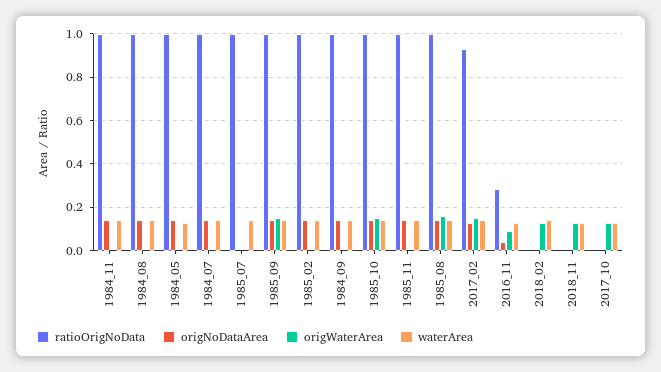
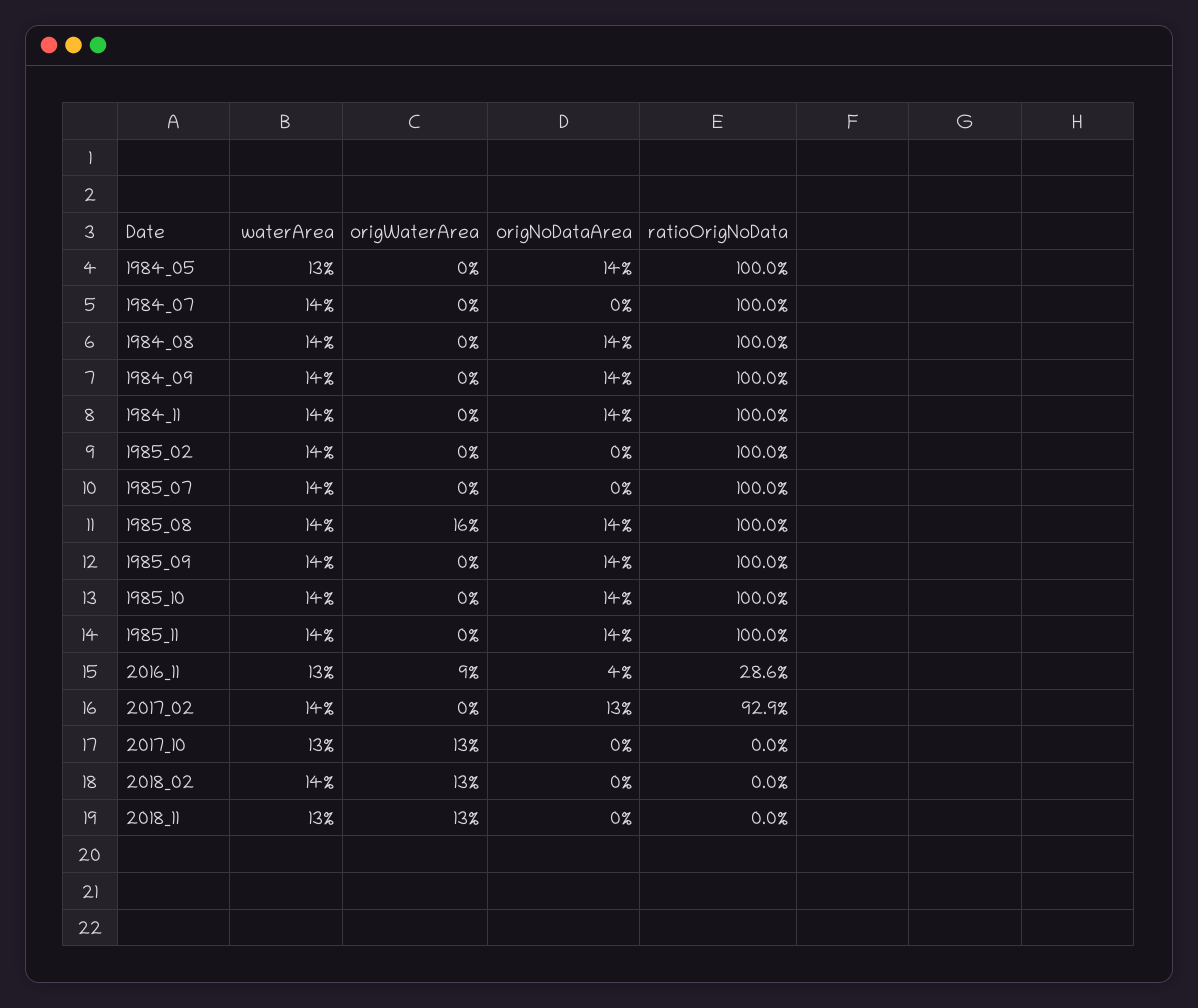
  {
    "ratioOrigNoData": {
      "1984_11": 1,
      "1984_08": 1,
      "1984_05": 1,
      "1984_07": 1,
      "1985_07": 1,
      "1985_09": 1,
      "1985_02": 1,
      "1984_09": 1,
      "1985_10": 1,
      "1985_11": 1,
      "1985_08": 1,
      "2017_02": 0.929,
      "2016_11": 0.286,
      "2018_02": 0,
      "2018_11": 0,
      "2017_10": 0
    },
    "origNoDataArea": {
      "1984_11": 0.14,
      "1984_08": 0.14,
      "1984_05": 0.14,
-     "1984_07": 0.15,
+     "1984_07": 0,
      "1985_07": 0,
      "1985_09": 0.14,
-     "1985_02": 0.15,
+     "1985_02": 0,
      "1984_09": 0.14,
      "1985_10": 0.14,
      "1985_11": 0.14,
      "1985_08": 0.14,
      "2017_02": 0.13,
      "2016_11": 0.04,
      "2018_02": 0,
      "2018_11": 0,
      "2017_10": 0
    },
    "origWaterArea": {
      "1984_11": 0,
      "1984_08": 0,
      "1984_05": 0,
      "1984_07": 0,
      "1985_07": 0,
-     "1985_09": 0.15,
+     "1985_09": 0,
      "1985_02": 0,
      "1984_09": 0,
-     "1985_10": 0.15,
+     "1985_10": 0,
      "1985_11": 0,
      "1985_08": 0.16,
-     "2017_02": 0.15,
+     "2017_02": 0,
      "2016_11": 0.09,
      "2018_02": 0.13,
      "2018_11": 0.13,
      "2017_10": 0.13
    },
    "waterArea": {
      "1984_11": 0.14,
      "1984_08": 0.14,
      "1984_05": 0.13,
      "1984_07": 0.14,
      "1985_07": 0.14,
      "1985_09": 0.14,
      "1985_02": 0.14,
      "1984_09": 0.14,
      "1985_10": 0.14,
      "1985_11": 0.14,
      "1985_08": 0.14,
      "2017_02": 0.14,
      "2016_11": 0.13,
      "2018_02": 0.14,
      "2018_11": 0.13,
      "2017_10": 0.13
    }
  }

